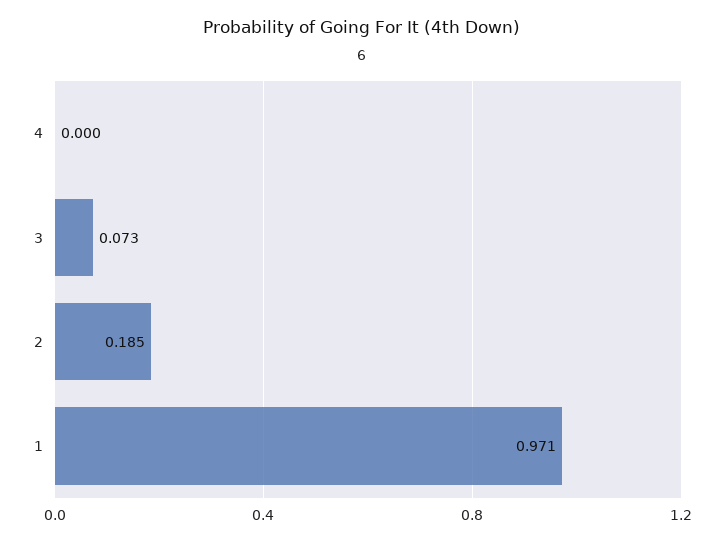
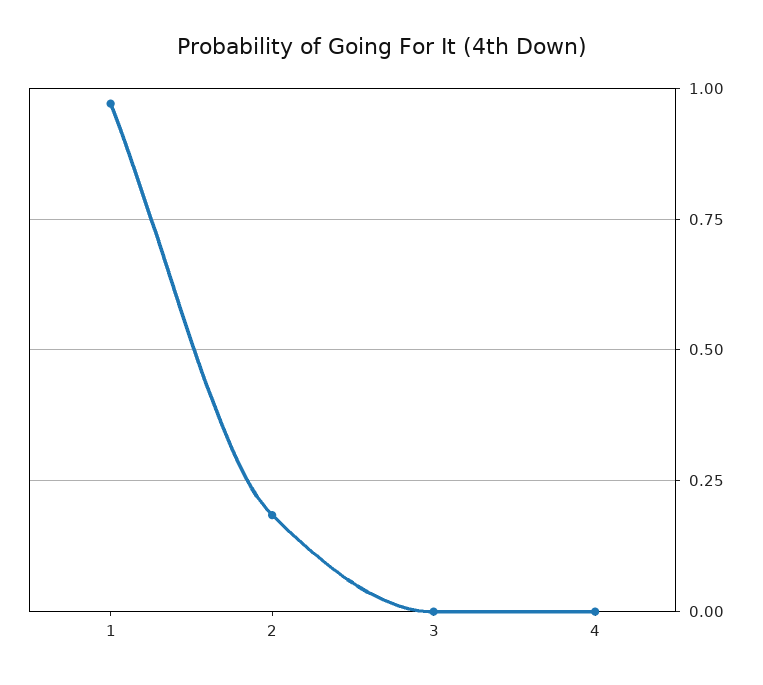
  {
    "4": 0,
-   "3": 0.073,
+   "3": 0,
    "2": 0.185,
    "1": 0.971
  }

